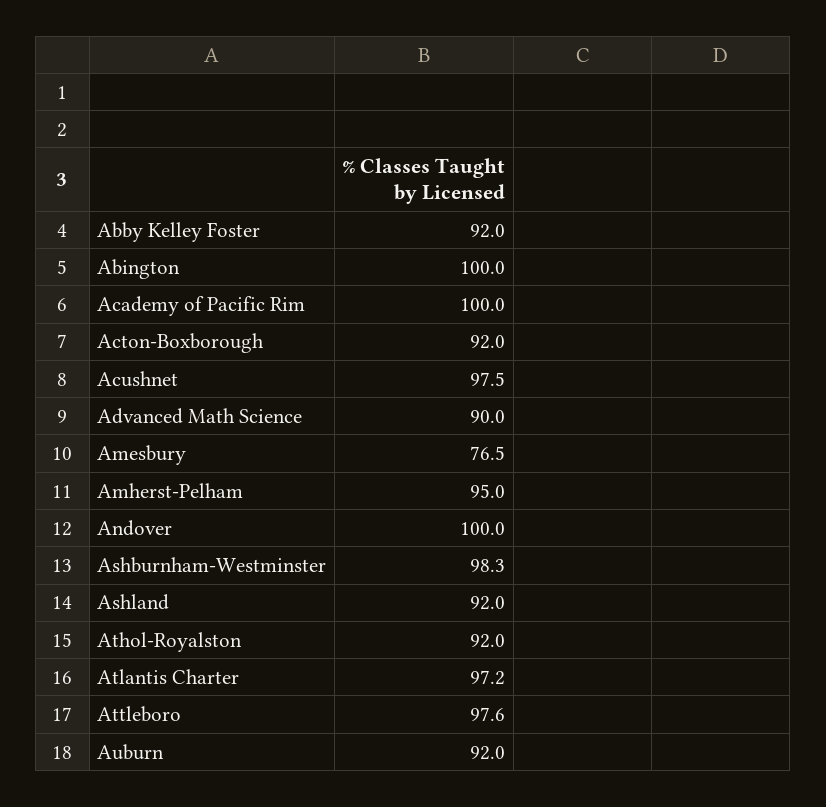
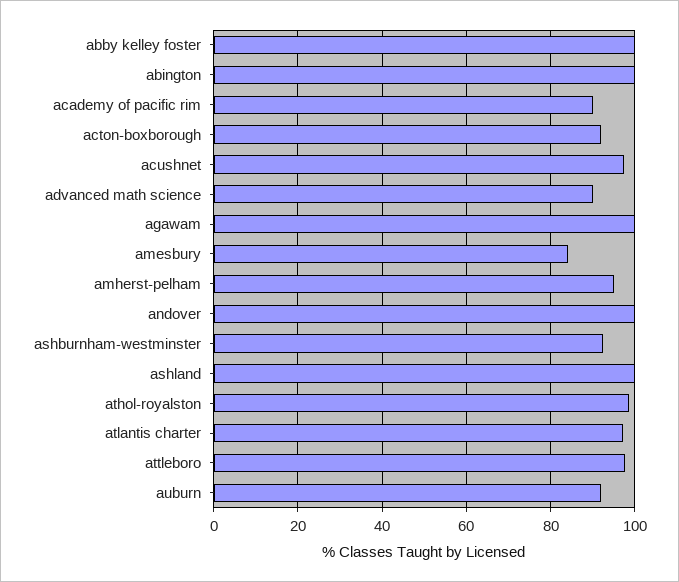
  {
-   "Abby Kelley Foster": 92,
+   "Abby Kelley Foster": 100,
    "Abington": 100,
-   "Academy of Pacific Rim": 100,
+   "Academy of Pacific Rim": 90,
    "Acton-Boxborough": 92,
    "Acushnet": 97.5,
    "Advanced Math Science": 90,
-   "Amesbury": 76.5,
+   "Amesbury": 84,
    "Amherst-Pelham": 95,
    "Andover": 100,
-   "Ashburnham-Westminster": 98.3,
+   "Ashburnham-Westminster": 92,
-   "Ashland": 92,
+   "Ashland": 100,
-   "Athol-Royalston": 92,
+   "Athol-Royalston": 98,
    "Atlantis Charter": 97.2,
    "Attleboro": 97.6,
-   "Auburn": 92
+   "Auburn": 92,
+   "agawam": 100
  }

